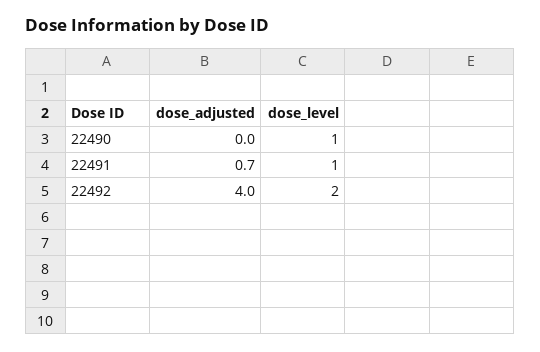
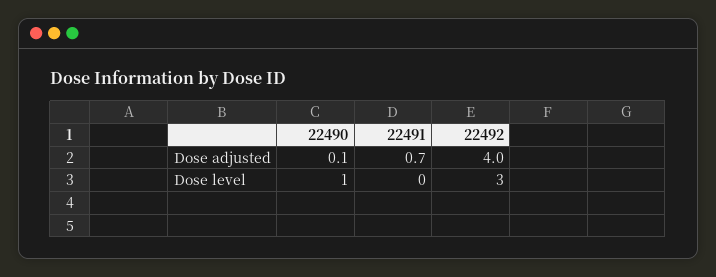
  {
    "dose_adjusted": {
-     "22490": 0,
+     "22490": 0.1,
      "22491": 0.7,
      "22492": 4
    },
    "dose_level": {
      "22490": 1,
-     "22491": 1,
+     "22491": 0,
-     "22492": 2
+     "22492": 3
    }
  }

